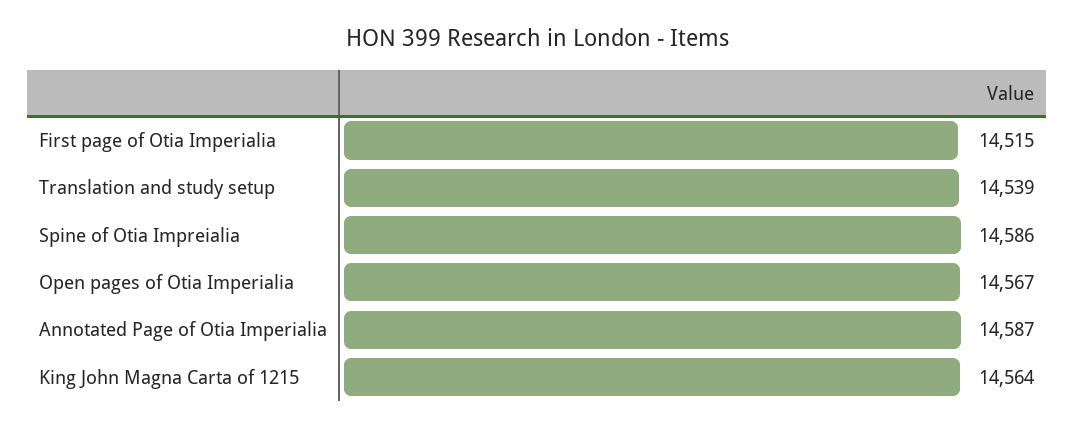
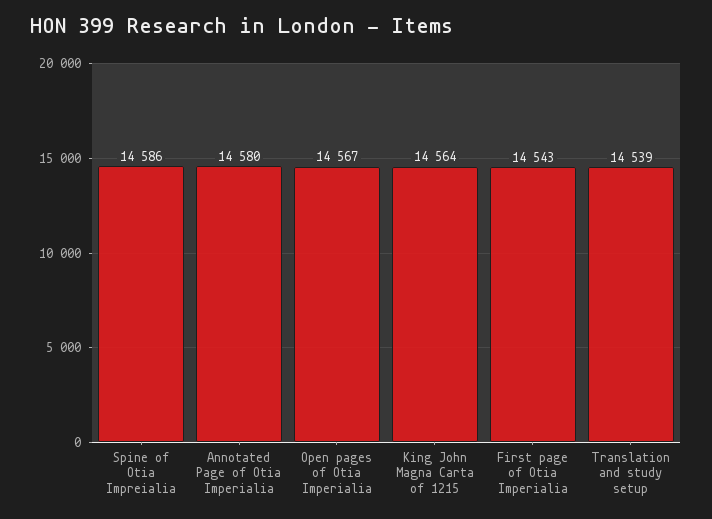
  {
-   "First page of Otia Imperialia": 14515,
+   "First page of Otia Imperialia": 14543,
    "Translation and study setup": 14539,
    "Spine of Otia Impreialia": 14586,
    "Open pages of Otia Imperialia": 14567,
-   "Annotated Page of Otia Imperialia": 14587,
+   "Annotated Page of Otia Imperialia": 14580,
    "King John Magna Carta of 1215": 14564
  }

